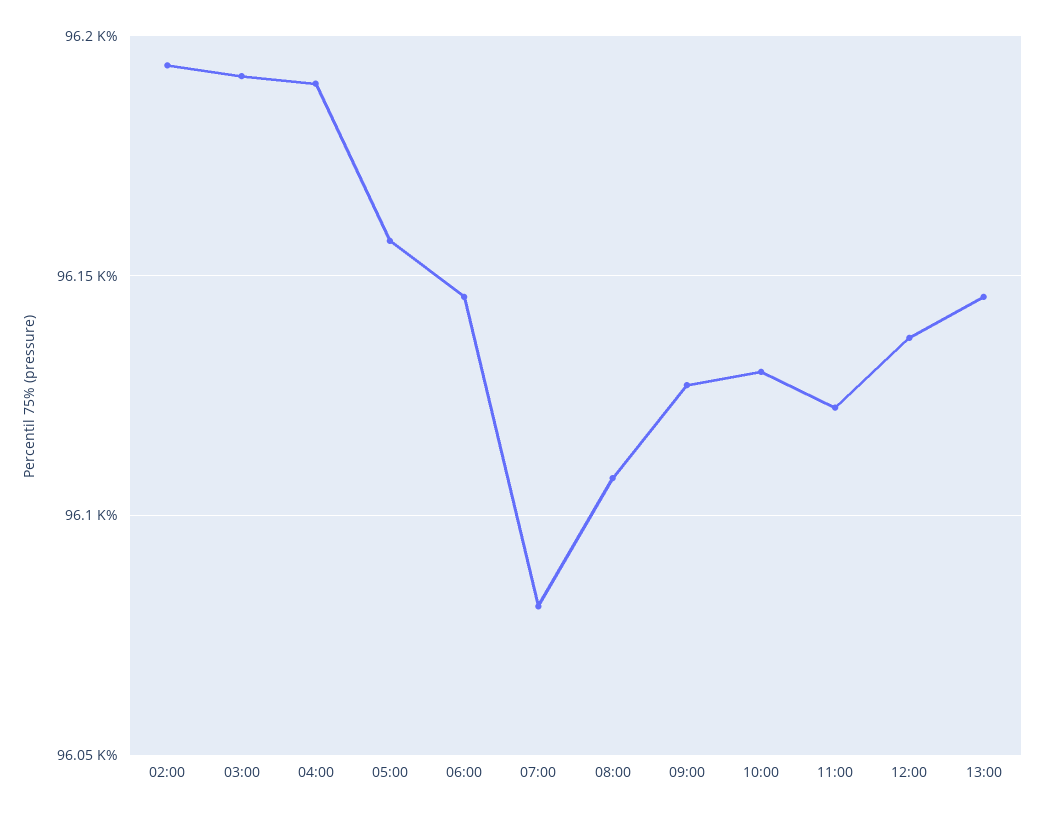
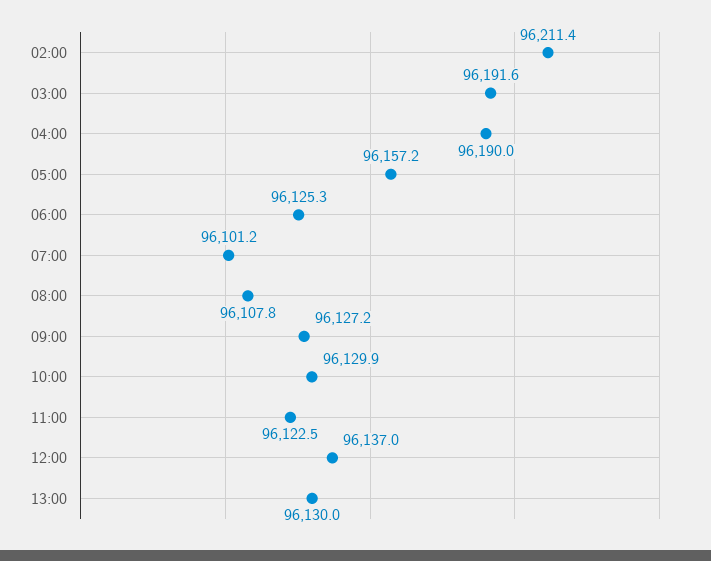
  {
-   "02:00": 96195,
+   "02:00": 96211.4,
    "03:00": 96191.6,
    "04:00": 96190,
    "05:00": 96157.2,
-   "06:00": 96145,
+   "06:00": 96125.3,
-   "07:00": 96080,
+   "07:00": 96101.2,
    "08:00": 96107.8,
    "09:00": 96127.2,
    "10:00": 96129.9,
    "11:00": 96122.5,
    "12:00": 96137,
-   "13:00": 96145
+   "13:00": 96130
  }

